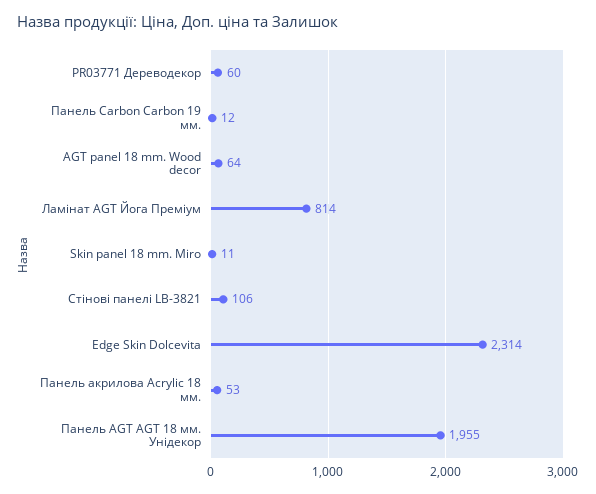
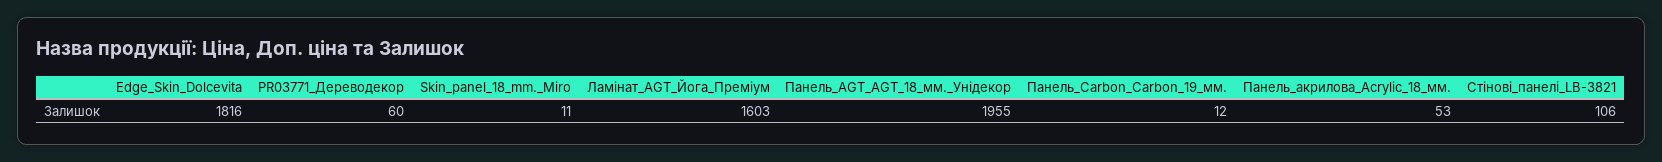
  {
    "PR03771 Дереводекор": 60,
    "Панель Carbon Carbon 19 мм.": 12,
-   "AGT panel 18 mm. Wood decor": 64,
-   "Ламінат AGT Йога Преміум": 814,
+   "Ламінат AGT Йога Преміум": 1603,
    "Skin panel 18 mm. Miro": 11,
    "Стінові панелі LB-3821": 106,
-   "Edge Skin Dolcevita": 2314,
+   "Edge Skin Dolcevita": 1816,
    "Панель акрилова Acrylic 18 мм.": 53,
    "Панель AGT AGT 18 мм. Унідекор": 1955
  }

